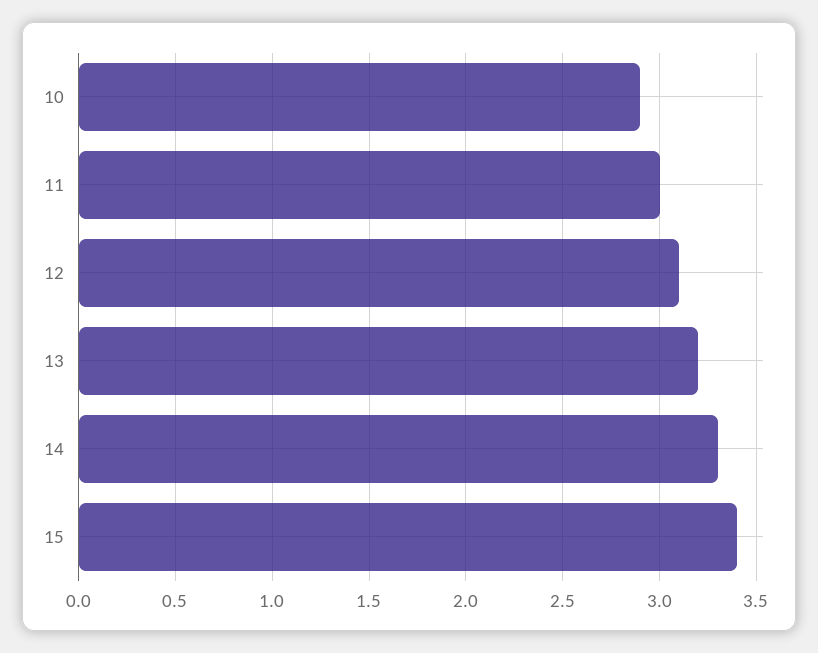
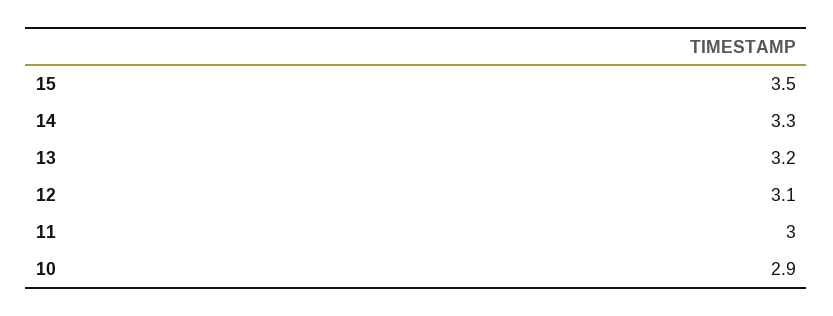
  {
    "10": 2.9,
    "11": 3,
    "12": 3.1,
    "13": 3.2,
    "14": 3.3,
-   "15": 3.4
+   "15": 3.5
  }

